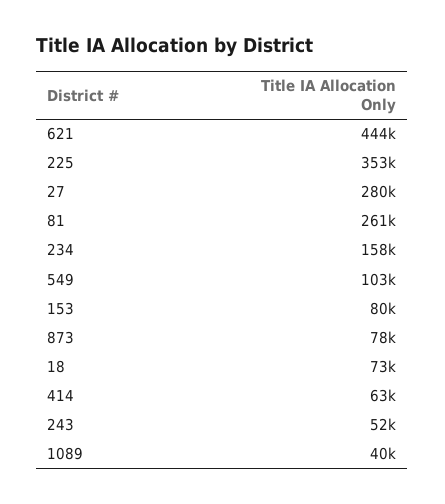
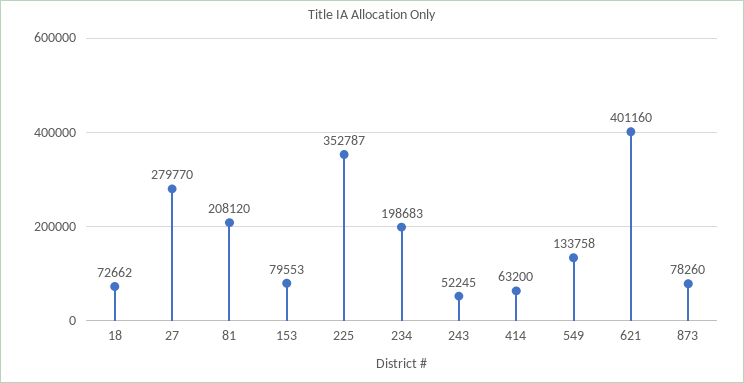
  {
-   "621": 444000,
+   "621": 401160,
    "225": 352787,
    "27": 279770,
-   "81": 261000,
+   "81": 208120,
-   "234": 158000,
+   "234": 198683,
-   "549": 103000,
+   "549": 133758,
    "153": 79553,
    "873": 78260,
    "18": 72662,
    "414": 63200,
-   "243": 52245,
+   "243": 52245
-   "1089": 40000
  }

